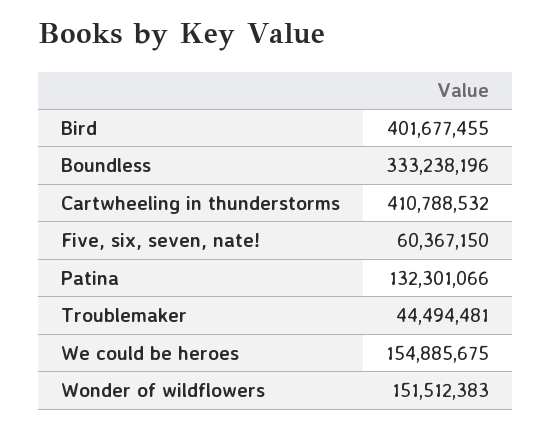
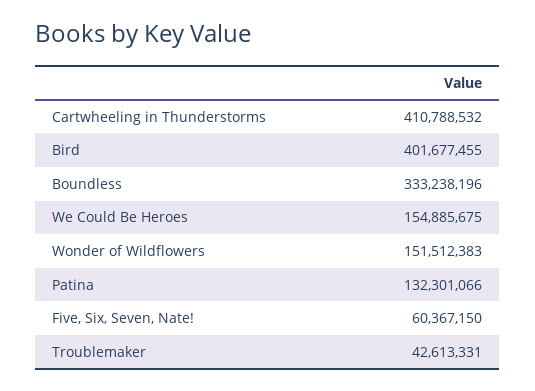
  {
    "Bird": 401677455,
    "Boundless": 333238196,
    "Cartwheeling in thunderstorms": 410788532,
    "Five, six, seven, nate!": 60367150,
    "Patina": 132301066,
-   "Troublemaker": 44494481,
+   "Troublemaker": 42613331,
    "We could be heroes": 154885675,
    "Wonder of wildflowers": 151512383
  }

